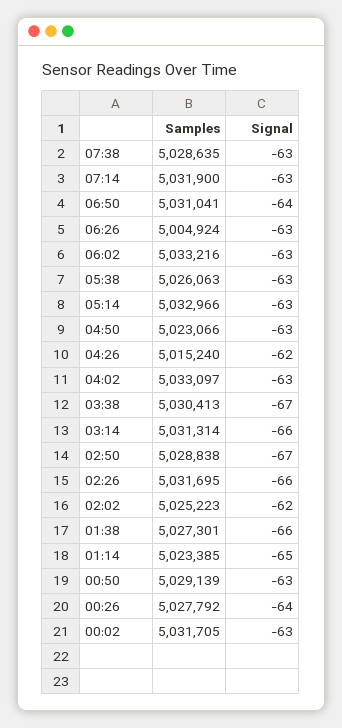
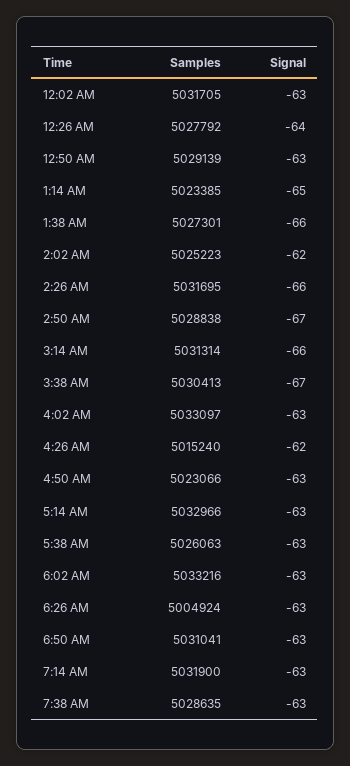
  {
    "Samples": {
      "07:38": 5028635,
      "07:14": 5031900,
      "06:50": 5031041,
      "06:26": 5004924,
      "06:02": 5033216,
      "05:38": 5026063,
      "05:14": 5032966,
      "04:50": 5023066,
      "04:26": 5015240,
      "04:02": 5033097,
      "03:38": 5030413,
      "03:14": 5031314,
      "02:50": 5028838,
      "02:26": 5031695,
      "02:02": 5025223,
      "01:38": 5027301,
      "01:14": 5023385,
      "00:50": 5029139,
      "00:26": 5027792,
      "00:02": 5031705
    },
    "Signal": {
      "07:38": -63,
      "07:14": -63,
-     "06:50": -64,
+     "06:50": -63,
      "06:26": -63,
      "06:02": -63,
      "05:38": -63,
      "05:14": -63,
      "04:50": -63,
      "04:26": -62,
      "04:02": -63,
      "03:38": -67,
      "03:14": -66,
      "02:50": -67,
      "02:26": -66,
      "02:02": -62,
      "01:38": -66,
      "01:14": -65,
      "00:50": -63,
      "00:26": -64,
      "00:02": -63
    }
  }

